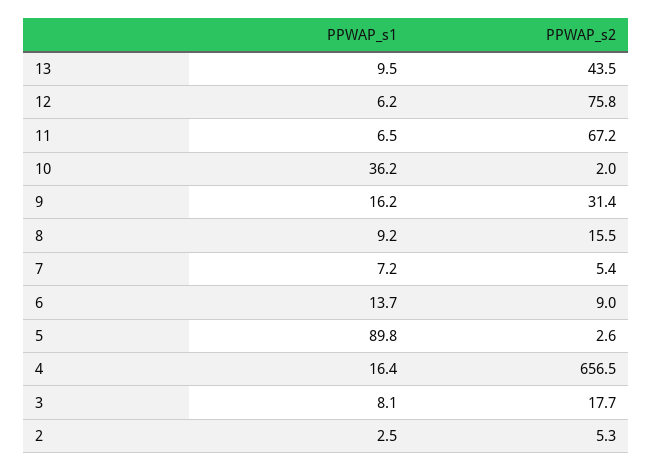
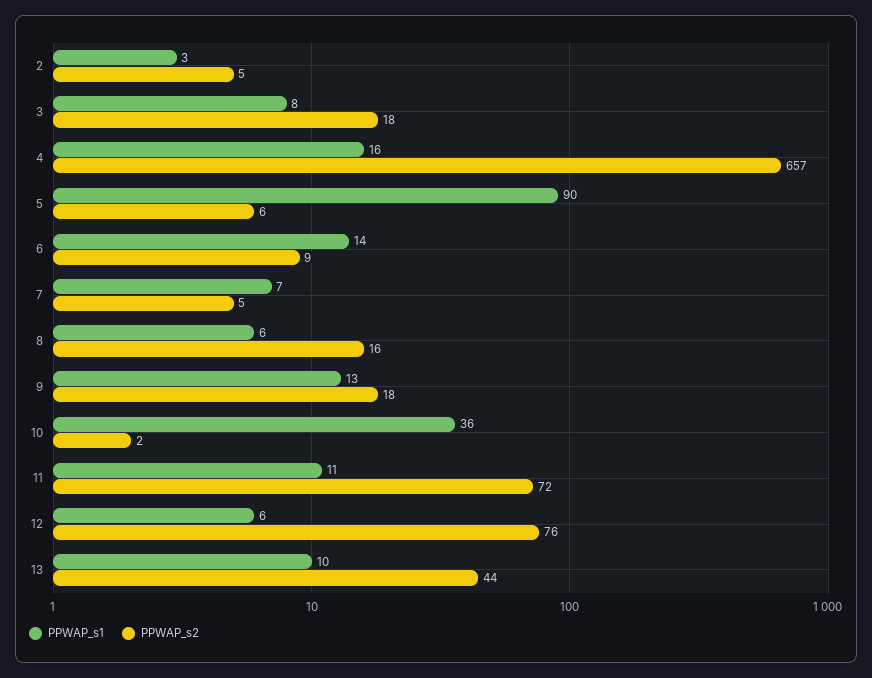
  {
    "PPWAP_s1": {
      "13": 9.5,
      "12": 6.2,
-     "11": 6.5,
+     "11": 11,
      "10": 36.2,
-     "9": 16.2,
+     "9": 13,
-     "8": 9.2,
+     "8": 6,
      "7": 7.2,
      "6": 13.7,
      "5": 89.8,
      "4": 16.4,
      "3": 8.1,
      "2": 2.5
    },
    "PPWAP_s2": {
      "13": 43.5,
      "12": 75.8,
-     "11": 67.2,
+     "11": 72,
      "10": 2,
-     "9": 31.4,
+     "9": 18,
      "8": 15.5,
      "7": 5.4,
      "6": 9,
-     "5": 2.6,
+     "5": 6,
      "4": 656.5,
      "3": 17.7,
      "2": 5.3
    }
  }

